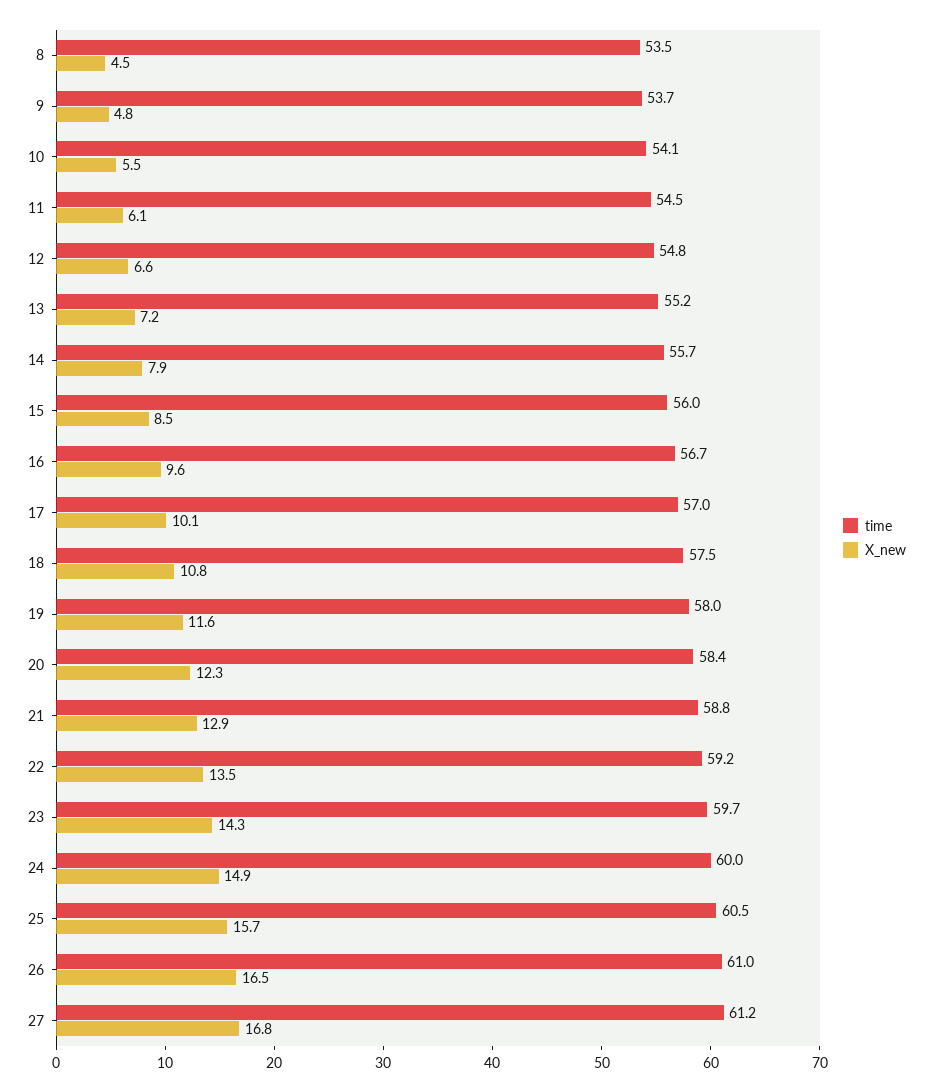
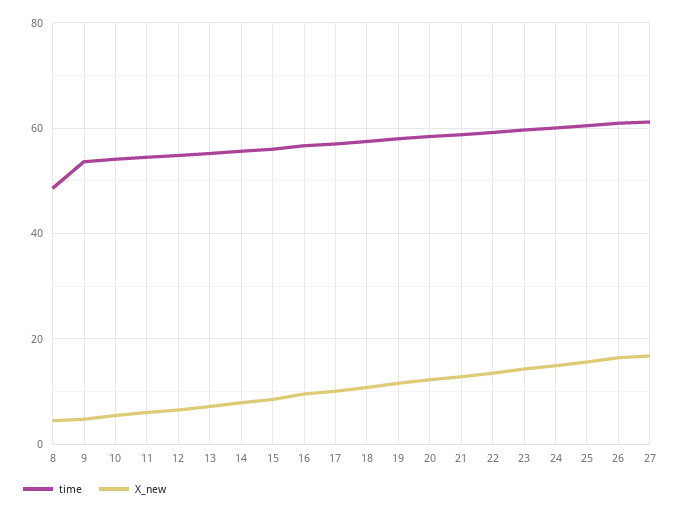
  {
    "time": {
-     "8": 53.5,
+     "8": 48,
      "9": 53.7,
      "10": 54.1,
      "11": 54.5,
      "12": 54.8,
      "13": 55.2,
      "14": 55.7,
      "15": 56,
      "16": 56.7,
      "17": 57,
      "18": 57.5,
      "19": 58,
      "20": 58.4,
      "21": 58.8,
      "22": 59.2,
      "23": 59.7,
      "24": 60,
      "25": 60.5,
      "26": 61,
      "27": 61.2
    },
    "X_new": {
      "8": 4.5,
      "9": 4.8,
      "10": 5.5,
      "11": 6.1,
      "12": 6.6,
      "13": 7.2,
      "14": 7.9,
      "15": 8.5,
      "16": 9.6,
      "17": 10.1,
      "18": 10.8,
      "19": 11.6,
      "20": 12.3,
      "21": 12.9,
      "22": 13.5,
      "23": 14.3,
      "24": 14.9,
      "25": 15.7,
      "26": 16.5,
      "27": 16.8
    }
  }

